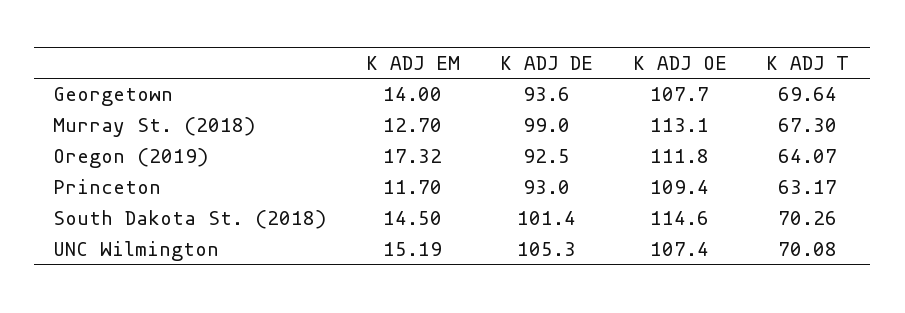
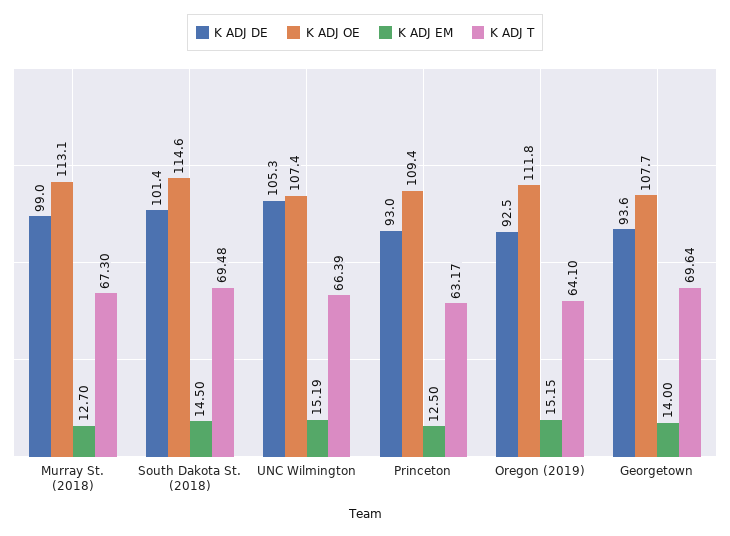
  {
    "K ADJ EM": {
      "Georgetown": 14,
      "Murray St. (2018)": 12.7,
-     "Oregon (2019)": 17.32,
+     "Oregon (2019)": 15.15,
-     "Princeton": 11.7,
+     "Princeton": 12.5,
      "South Dakota St. (2018)": 14.5,
      "UNC Wilmington": 15.19
    },
    "K ADJ DE": {
      "Georgetown": 93.6,
      "Murray St. (2018)": 99,
      "Oregon (2019)": 92.5,
      "Princeton": 93,
      "South Dakota St. (2018)": 101.4,
      "UNC Wilmington": 105.3
    },
    "K ADJ OE": {
      "Georgetown": 107.7,
      "Murray St. (2018)": 113.1,
      "Oregon (2019)": 111.8,
      "Princeton": 109.4,
      "South Dakota St. (2018)": 114.6,
      "UNC Wilmington": 107.4
    },
    "K ADJ T": {
      "Georgetown": 69.64,
      "Murray St. (2018)": 67.3,
-     "Oregon (2019)": 64.07,
+     "Oregon (2019)": 64.1,
      "Princeton": 63.17,
-     "South Dakota St. (2018)": 70.26,
+     "South Dakota St. (2018)": 69.48,
-     "UNC Wilmington": 70.08
+     "UNC Wilmington": 66.39
    }
  }

